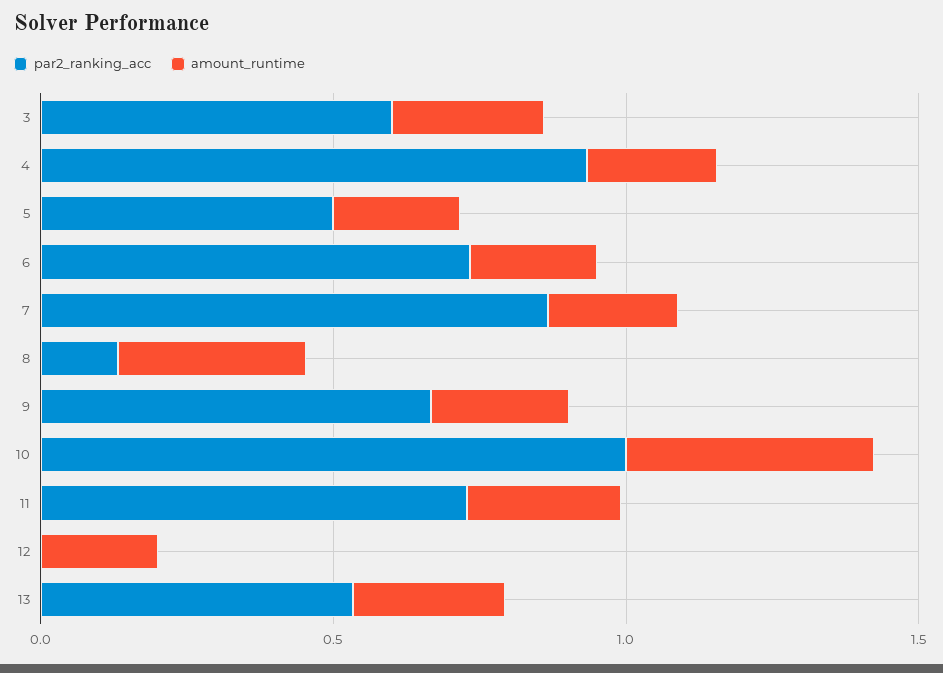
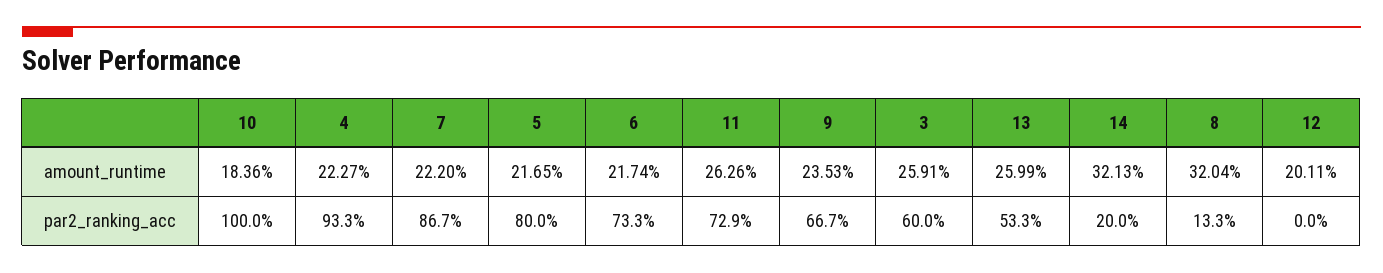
  {
    "par2_ranking_acc": {
      "3": 0.6,
      "4": 0.933,
-     "5": 0.5,
+     "5": 0.8,
      "6": 0.733,
      "7": 0.867,
      "8": 0.133,
      "9": 0.667,
      "10": 1,
      "11": 0.729,
      "12": 0,
-     "13": 0.533
+     "13": 0.533,
+     "14": 0.2
    },
    "amount_runtime": {
      "3": 0.2591,
      "4": 0.2227,
      "5": 0.2165,
      "6": 0.2174,
      "7": 0.222,
      "8": 0.3204,
      "9": 0.2353,
-     "10": 0.4,
+     "10": 0.1836,
      "11": 0.2626,
      "12": 0.2011,
-     "13": 0.2599
+     "13": 0.2599,
+     "14": 0.3213
    }
  }

